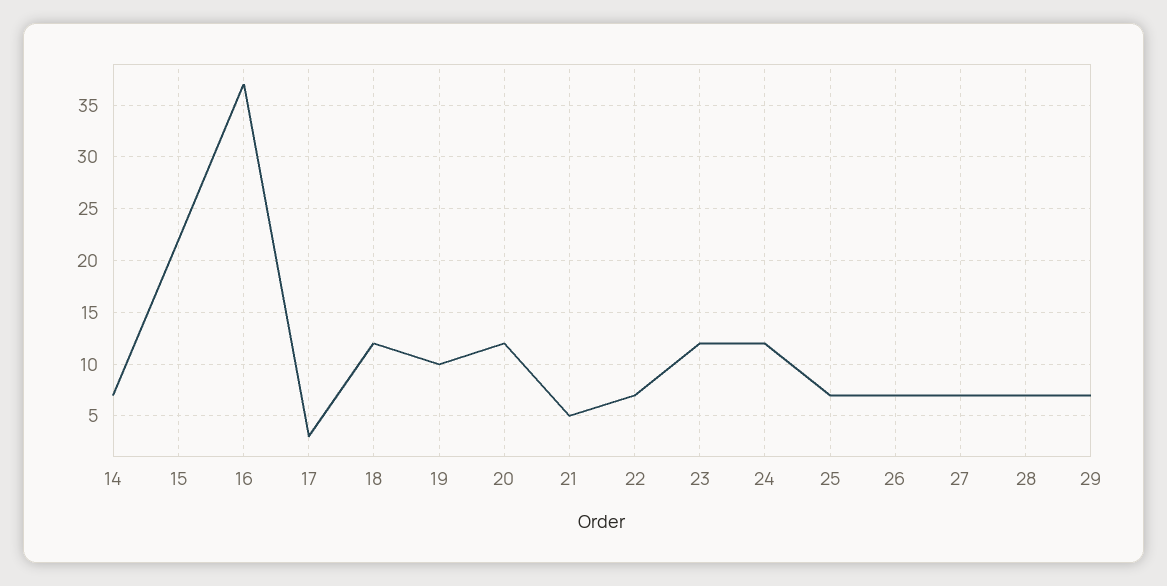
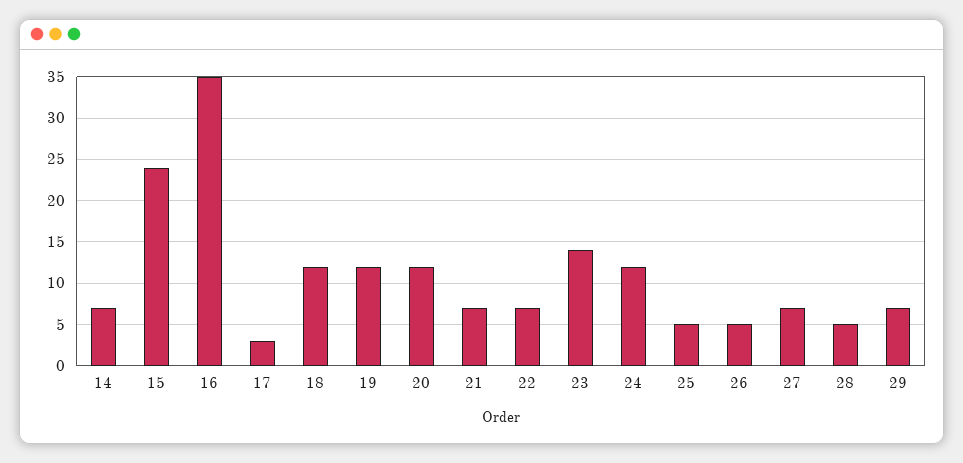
  {
    "14": 7,
-   "15": 22,
+   "15": 24,
-   "16": 37,
+   "16": 35,
    "17": 3,
    "18": 12,
-   "19": 10,
+   "19": 12,
    "20": 12,
-   "21": 5,
+   "21": 7,
    "22": 7,
-   "23": 12,
+   "23": 14,
    "24": 12,
-   "25": 7,
+   "25": 5,
-   "26": 7,
+   "26": 5,
    "27": 7,
-   "28": 7,
+   "28": 5,
    "29": 7
  }

